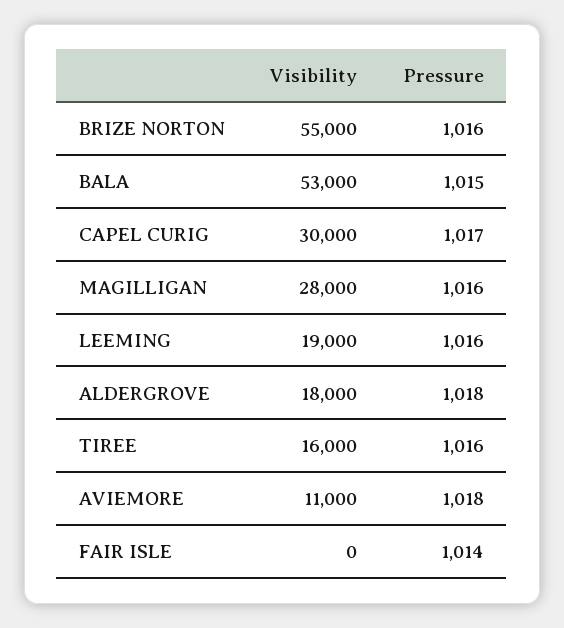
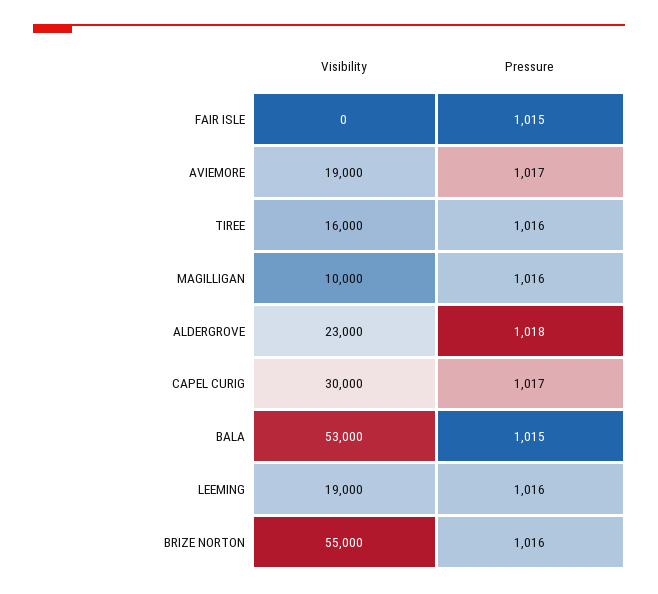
  {
    "Visibility": {
      "BRIZE NORTON": 55000,
      "BALA": 53000,
      "CAPEL CURIG": 30000,
-     "MAGILLIGAN": 28000,
+     "MAGILLIGAN": 10000,
      "LEEMING": 19000,
-     "ALDERGROVE": 18000,
+     "ALDERGROVE": 23000,
      "TIREE": 16000,
-     "AVIEMORE": 11000,
+     "AVIEMORE": 19000,
      "FAIR ISLE": 0
    },
    "Pressure": {
      "BRIZE NORTON": 1016,
      "BALA": 1015,
      "CAPEL CURIG": 1017,
      "MAGILLIGAN": 1016,
      "LEEMING": 1016,
      "ALDERGROVE": 1018,
      "TIREE": 1016,
-     "AVIEMORE": 1018,
+     "AVIEMORE": 1017,
-     "FAIR ISLE": 1014
+     "FAIR ISLE": 1015
    }
  }

